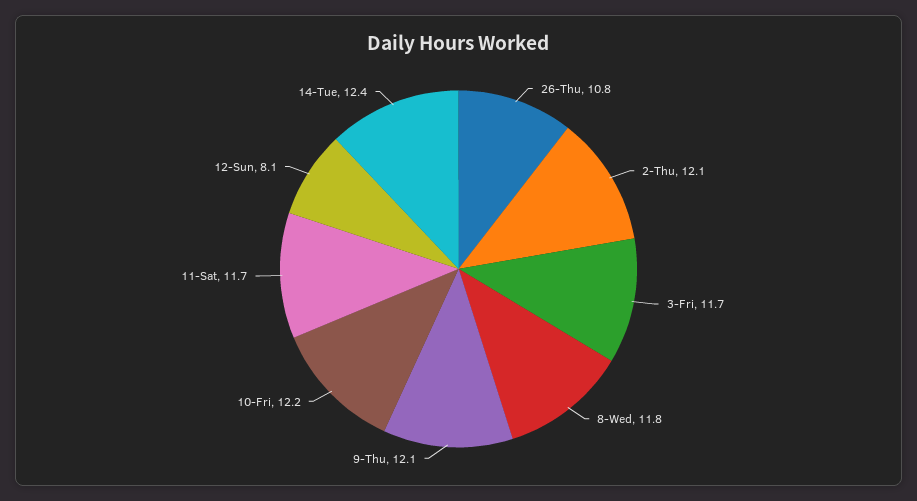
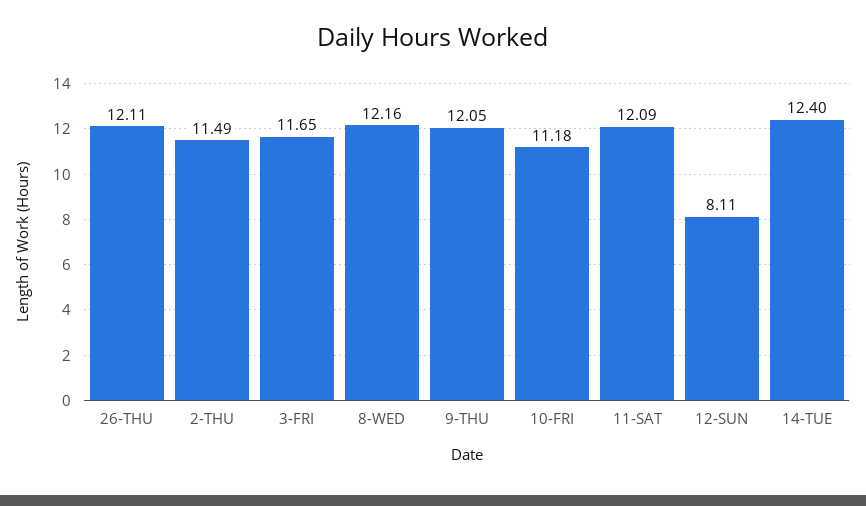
  {
-   "26-Thu": 10.8,
+   "26-Thu": 12.11,
-   "2-Thu": 12.1,
+   "2-Thu": 11.49,
    "3-Fri": 11.65,
-   "8-Wed": 11.8,
+   "8-Wed": 12.16,
    "9-Thu": 12.05,
-   "10-Fri": 12.2,
+   "10-Fri": 11.18,
-   "11-Sat": 11.7,
+   "11-Sat": 12.09,
    "12-Sun": 8.11,
    "14-Tue": 12.4
  }

